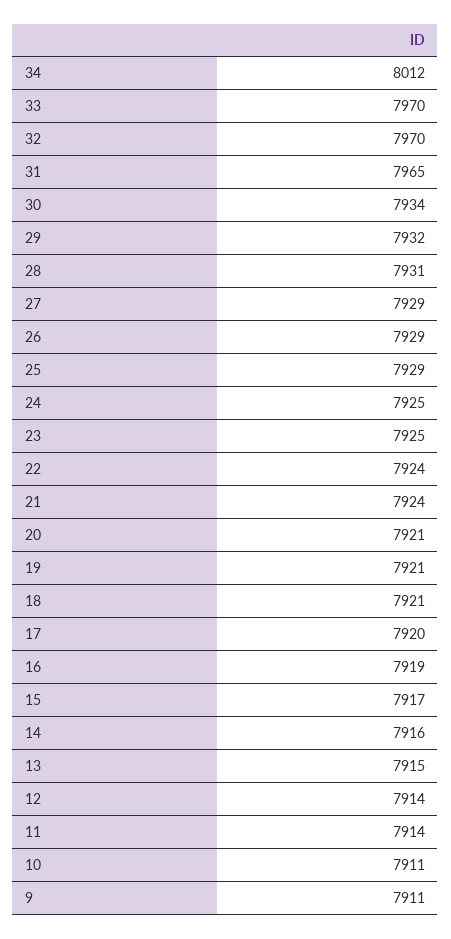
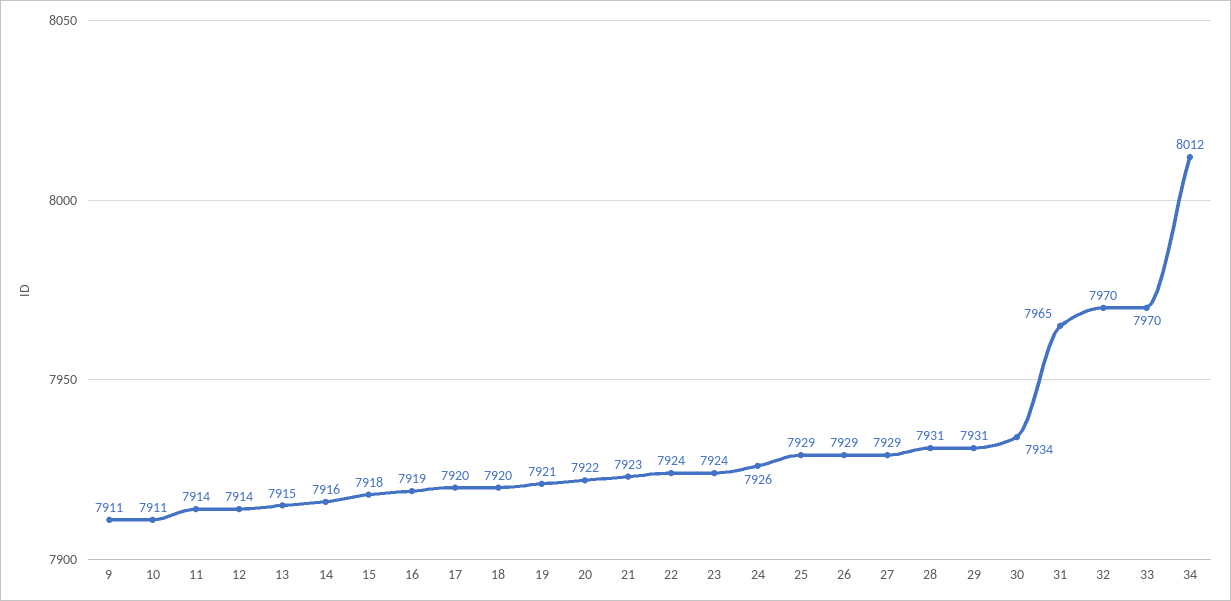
  {
    "34": 8012,
    "33": 7970,
    "32": 7970,
    "31": 7965,
    "30": 7934,
-   "29": 7932,
+   "29": 7931,
    "28": 7931,
    "27": 7929,
    "26": 7929,
    "25": 7929,
-   "24": 7925,
+   "24": 7926,
-   "23": 7925,
+   "23": 7924,
    "22": 7924,
-   "21": 7924,
+   "21": 7923,
-   "20": 7921,
+   "20": 7922,
    "19": 7921,
-   "18": 7921,
+   "18": 7920,
    "17": 7920,
    "16": 7919,
-   "15": 7917,
+   "15": 7918,
    "14": 7916,
    "13": 7915,
    "12": 7914,
    "11": 7914,
    "10": 7911,
    "9": 7911
  }

